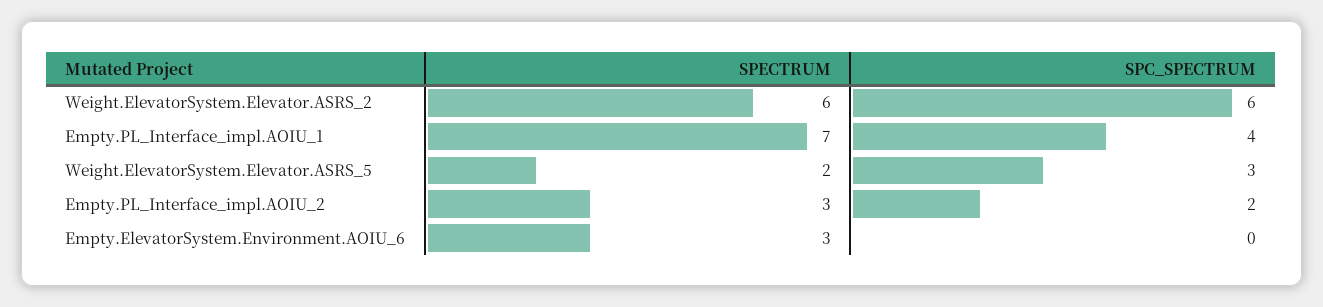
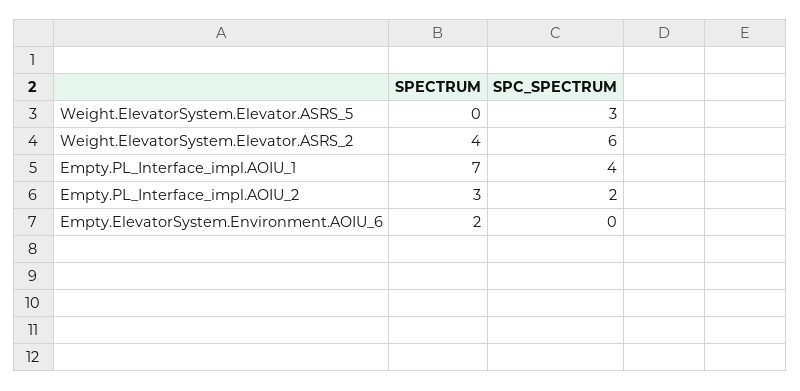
  {
    "SPECTRUM": {
-     "Weight.ElevatorSystem.Elevator.ASRS_2": 6,
+     "Weight.ElevatorSystem.Elevator.ASRS_2": 4,
      "Empty.PL_Interface_impl.AOIU_1": 7,
-     "Weight.ElevatorSystem.Elevator.ASRS_5": 2,
+     "Weight.ElevatorSystem.Elevator.ASRS_5": 0,
      "Empty.PL_Interface_impl.AOIU_2": 3,
-     "Empty.ElevatorSystem.Environment.AOIU_6": 3
+     "Empty.ElevatorSystem.Environment.AOIU_6": 2
    },
    "SPC_SPECTRUM": {
      "Weight.ElevatorSystem.Elevator.ASRS_2": 6,
      "Empty.PL_Interface_impl.AOIU_1": 4,
      "Weight.ElevatorSystem.Elevator.ASRS_5": 3,
      "Empty.PL_Interface_impl.AOIU_2": 2,
      "Empty.ElevatorSystem.Environment.AOIU_6": 0
    }
  }

